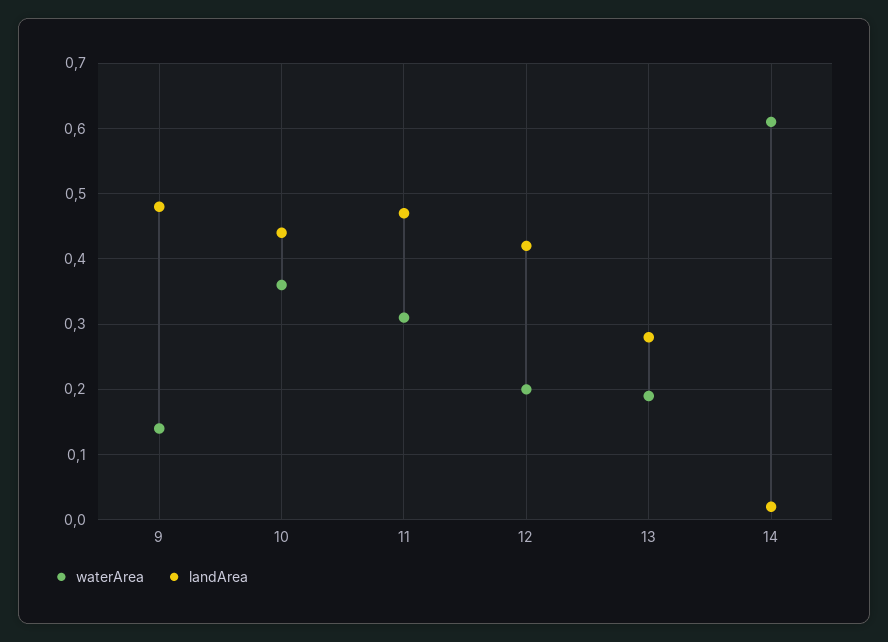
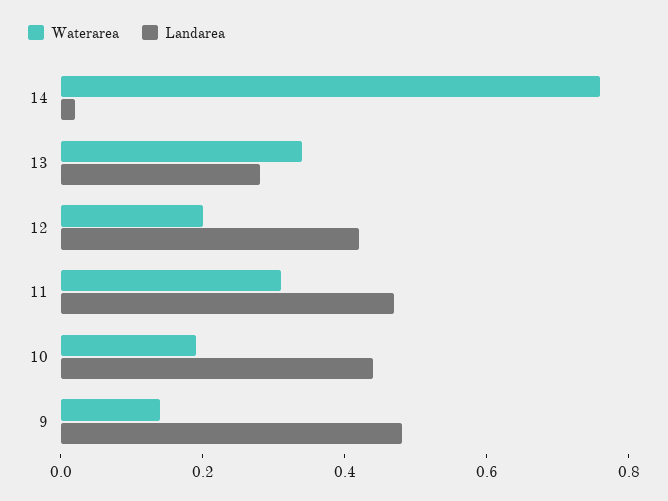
  {
    "waterArea": {
      "9": 0.14,
-     "10": 0.36,
+     "10": 0.2,
      "11": 0.31,
      "12": 0.2,
-     "13": 0.19,
+     "13": 0.35,
-     "14": 0.61
+     "14": 0.75
    },
    "landArea": {
      "9": 0.48,
      "10": 0.44,
      "11": 0.47,
      "12": 0.42,
      "13": 0.28,
      "14": 0.02
    }
  }

